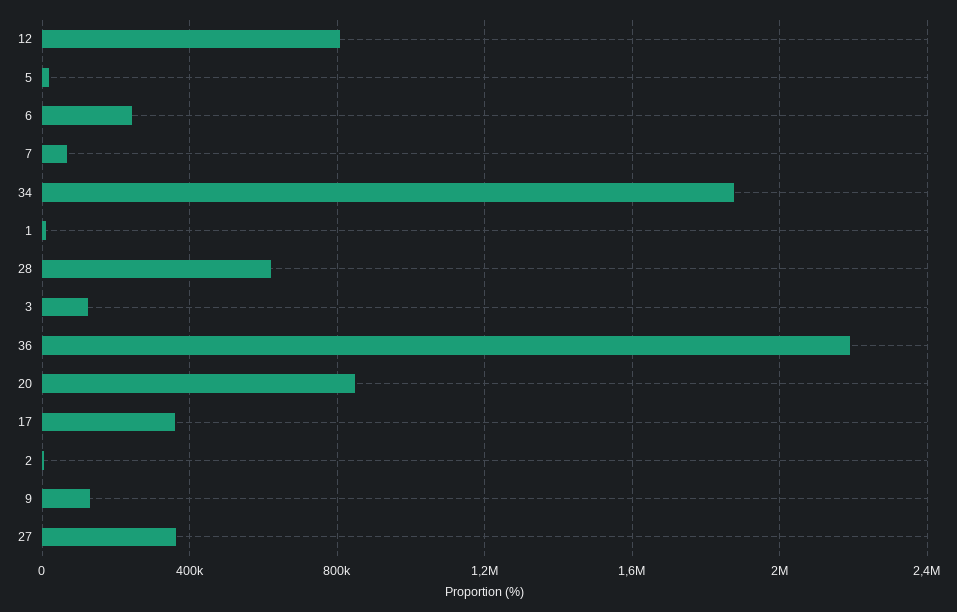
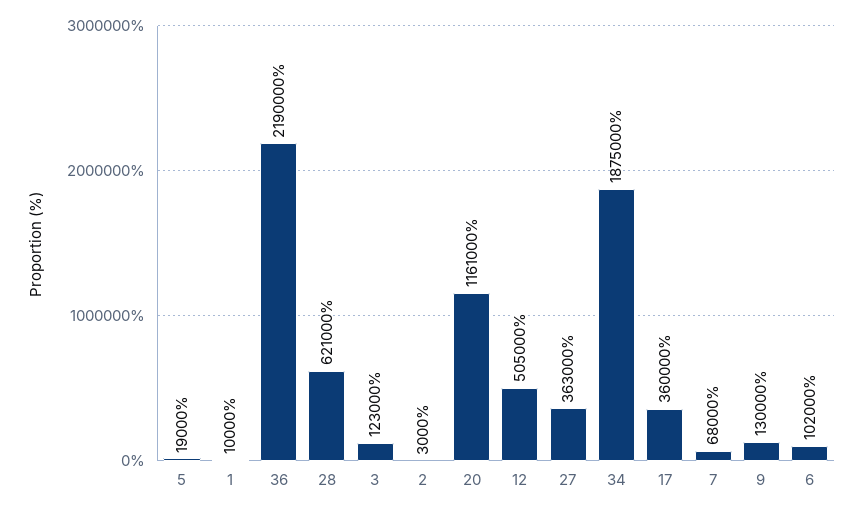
  {
-   "12": 800000,
+   "12": 505000,
    "5": 19000,
-   "6": 250000,
+   "6": 102000,
    "7": 68000,
    "34": 1875000,
    "1": 10000,
    "28": 621000,
    "3": 123000,
    "36": 2190000,
-   "20": 850000,
+   "20": 1161000,
    "17": 360000,
    "2": 3000,
    "9": 130000,
    "27": 363000
  }

